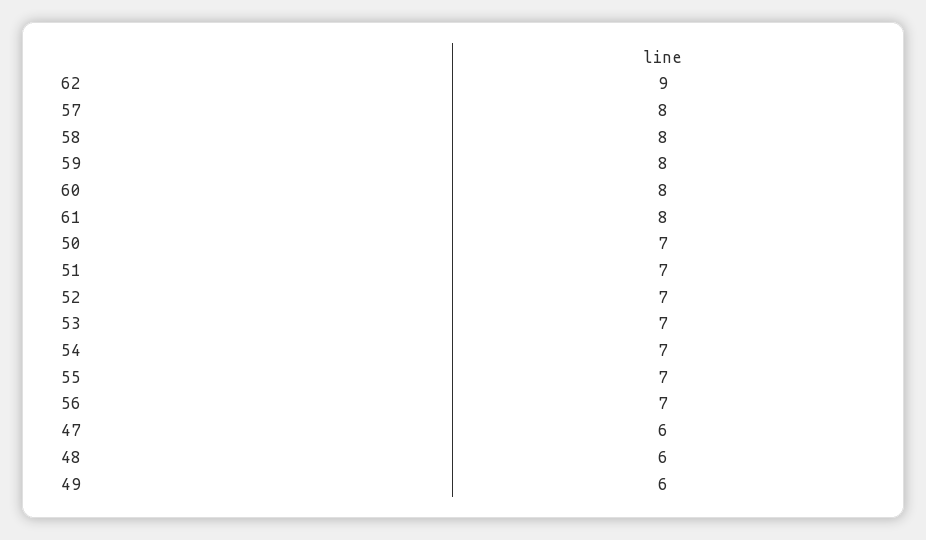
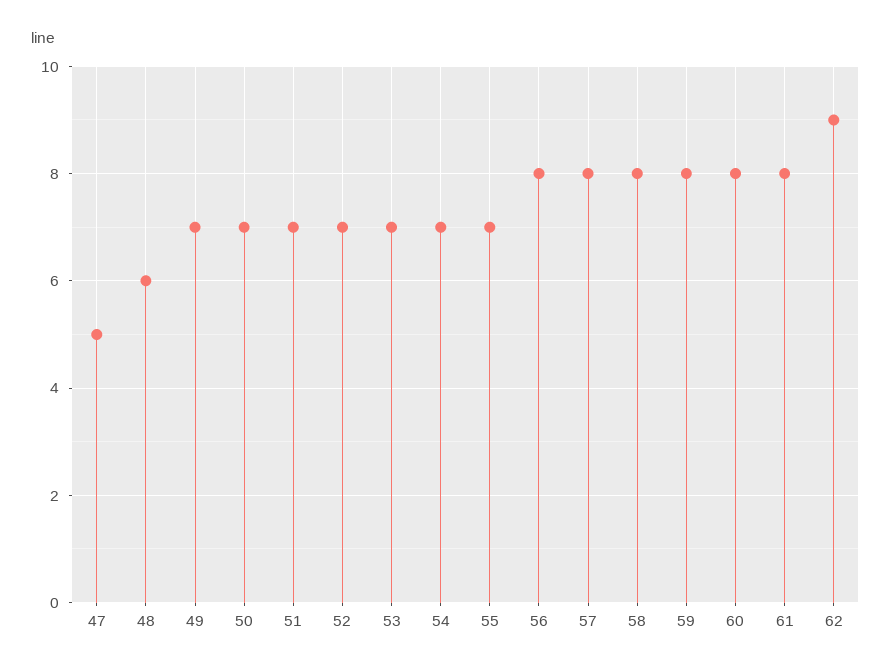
  {
    "62": 9,
    "57": 8,
    "58": 8,
    "59": 8,
    "60": 8,
    "61": 8,
    "50": 7,
    "51": 7,
    "52": 7,
    "53": 7,
    "54": 7,
    "55": 7,
-   "56": 7,
+   "56": 8,
-   "47": 6,
+   "47": 5,
    "48": 6,
-   "49": 6
+   "49": 7
  }

